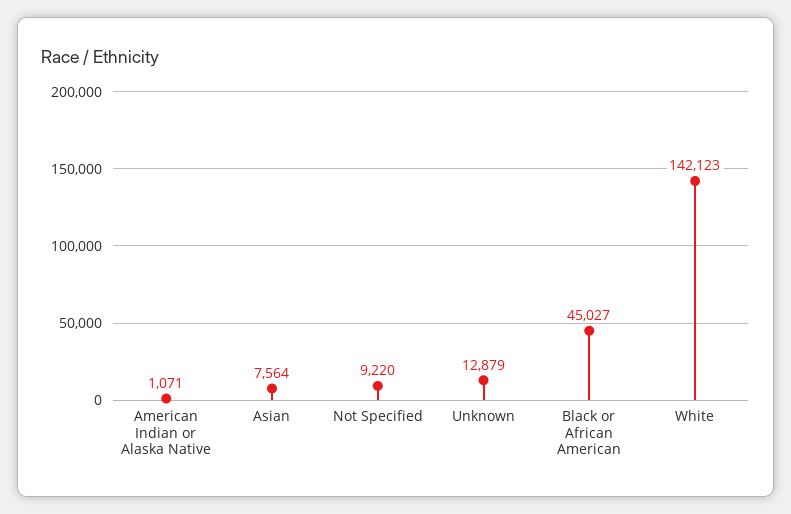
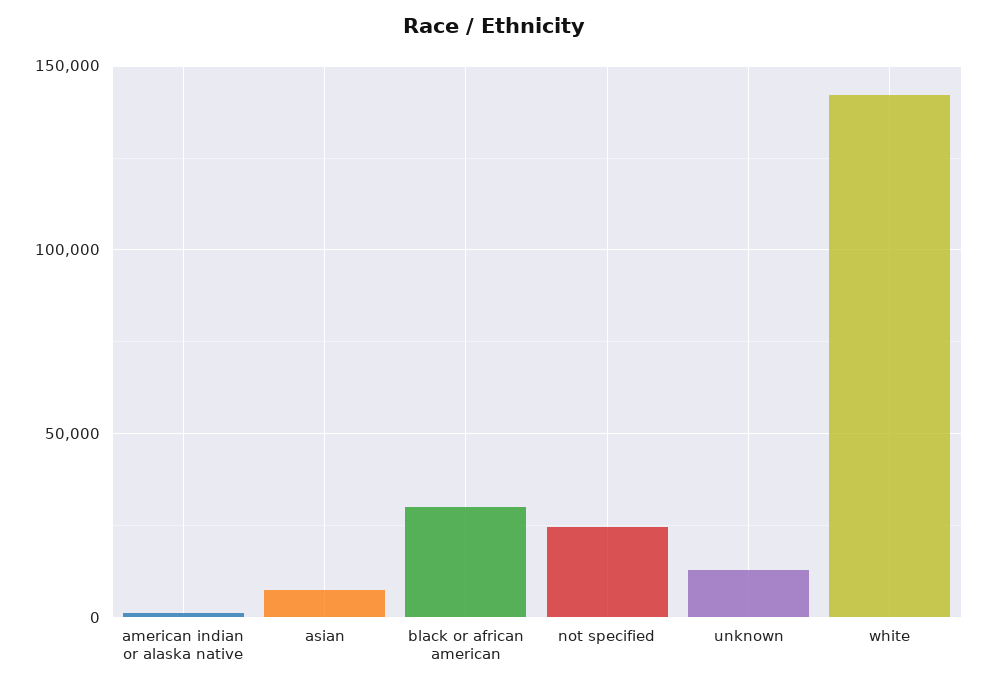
  {
    "American Indian or Alaska Native": 1071,
    "Asian": 7564,
-   "Not Specified": 9220,
+   "Not Specified": 25000,
    "Unknown": 12879,
-   "Black or African American": 45027,
+   "Black or African American": 30000,
    "White": 142123
  }

